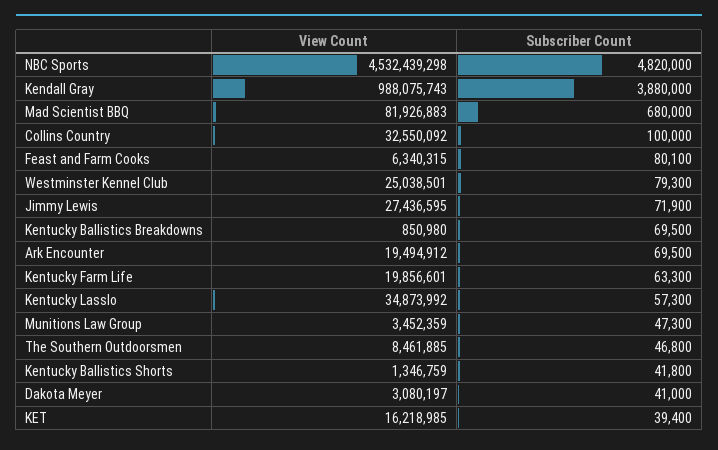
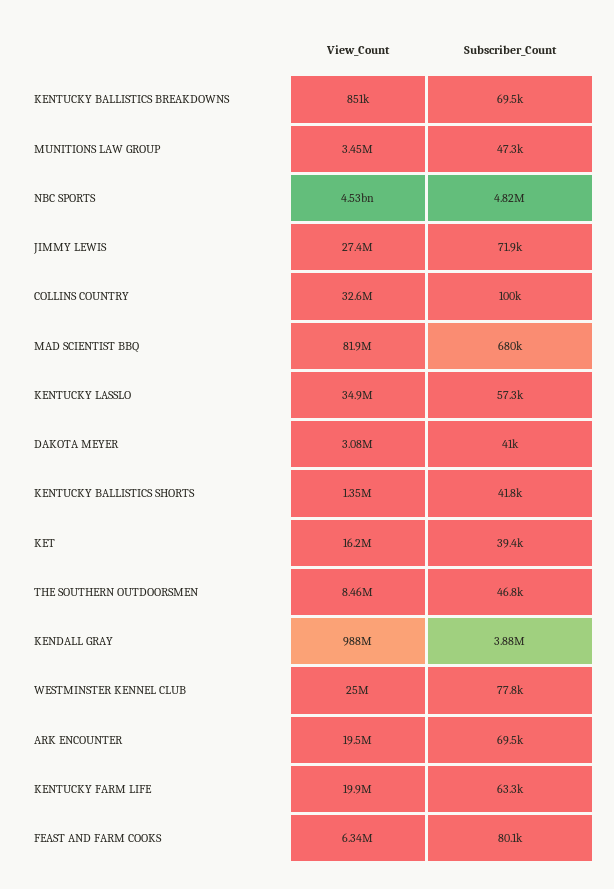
  {
    "View Count": {
      "NBC Sports": 4532439298,
      "Kendall Gray": 988075743,
      "Mad Scientist BBQ": 81926883,
      "Collins Country": 32550092,
      "Feast and Farm Cooks": 6340315,
      "Westminster Kennel Club": 25038501,
      "Jimmy Lewis": 27436595,
      "Kentucky Ballistics Breakdowns": 850980,
      "Ark Encounter": 19494912,
      "Kentucky Farm Life": 19856601,
      "Kentucky Lasslo": 34873992,
      "Munitions Law Group": 3452359,
      "The Southern Outdoorsmen": 8461885,
      "Kentucky Ballistics Shorts": 1346759,
      "Dakota Meyer": 3080197,
      "KET": 16218985
    },
    "Subscriber Count": {
      "NBC Sports": 4820000,
      "Kendall Gray": 3880000,
      "Mad Scientist BBQ": 680000,
      "Collins Country": 100000,
      "Feast and Farm Cooks": 80100,
-     "Westminster Kennel Club": 79300,
+     "Westminster Kennel Club": 77800,
      "Jimmy Lewis": 71900,
      "Kentucky Ballistics Breakdowns": 69500,
      "Ark Encounter": 69500,
      "Kentucky Farm Life": 63300,
      "Kentucky Lasslo": 57300,
      "Munitions Law Group": 47300,
      "The Southern Outdoorsmen": 46800,
      "Kentucky Ballistics Shorts": 41800,
      "Dakota Meyer": 41000,
      "KET": 39400
    }
  }

